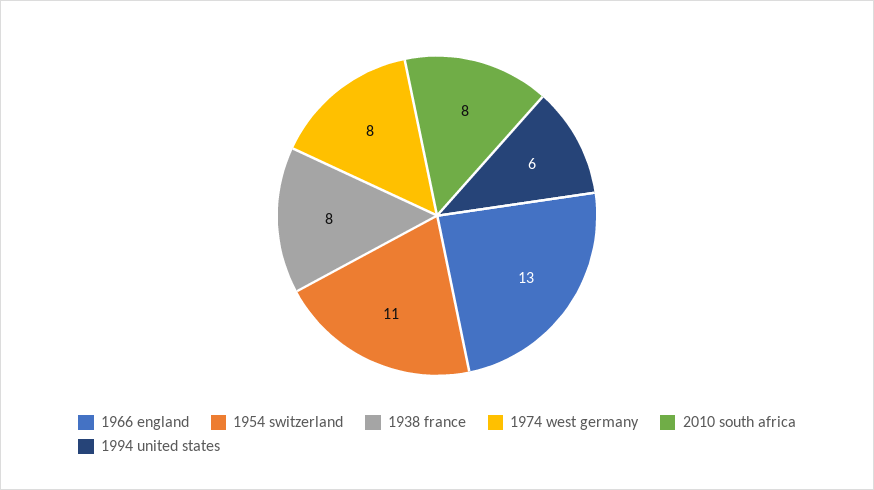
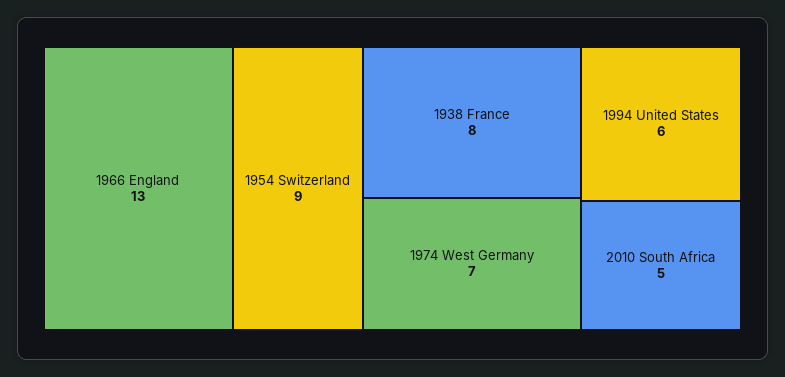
  {
    "1966 england": 13,
-   "1954 switzerland": 11,
+   "1954 switzerland": 9,
    "1938 france": 8,
-   "1974 west germany": 8,
+   "1974 west germany": 7,
-   "2010 south africa": 8,
+   "2010 south africa": 5,
    "1994 united states": 6
  }

